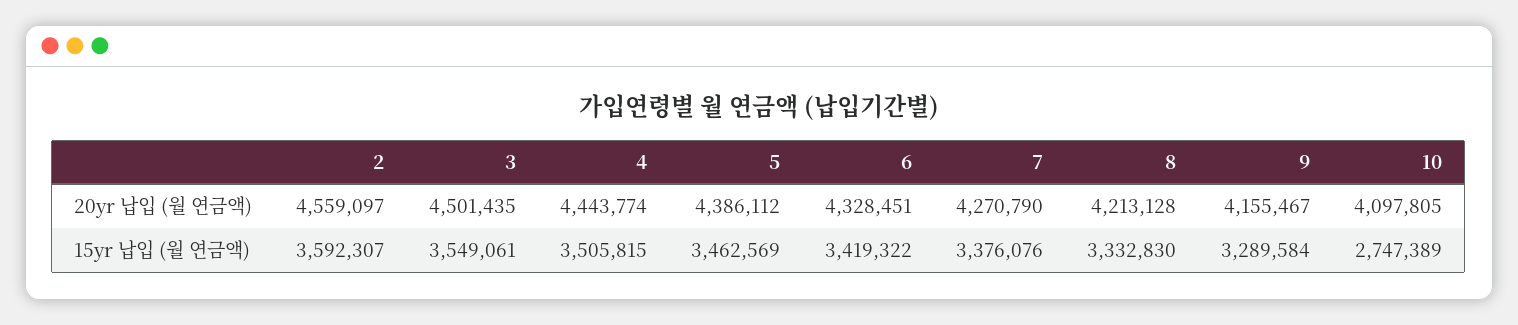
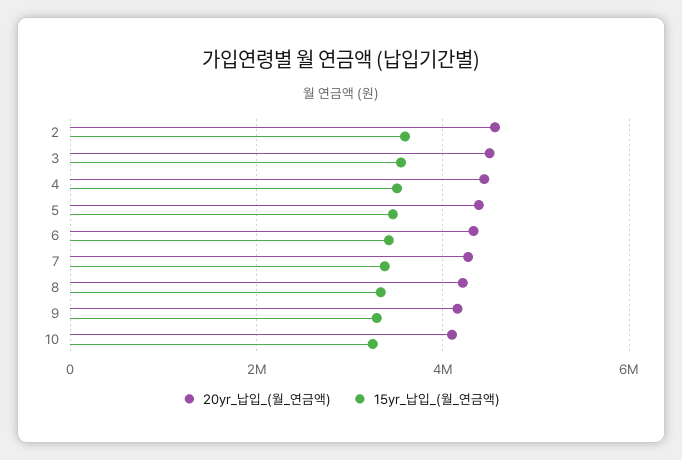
  {
    "20yr 납입 (월 연금액)": {
      "2": 4559097,
      "3": 4501435,
      "4": 4443774,
      "5": 4386112,
      "6": 4328451,
      "7": 4270790,
      "8": 4213128,
      "9": 4155467,
      "10": 4097805
    },
    "15yr 납입 (월 연금액)": {
      "2": 3592307,
      "3": 3549061,
      "4": 3505815,
      "5": 3462569,
      "6": 3419322,
      "7": 3376076,
      "8": 3332830,
      "9": 3289584,
-     "10": 2747389
+     "10": 3200000
    }
  }

